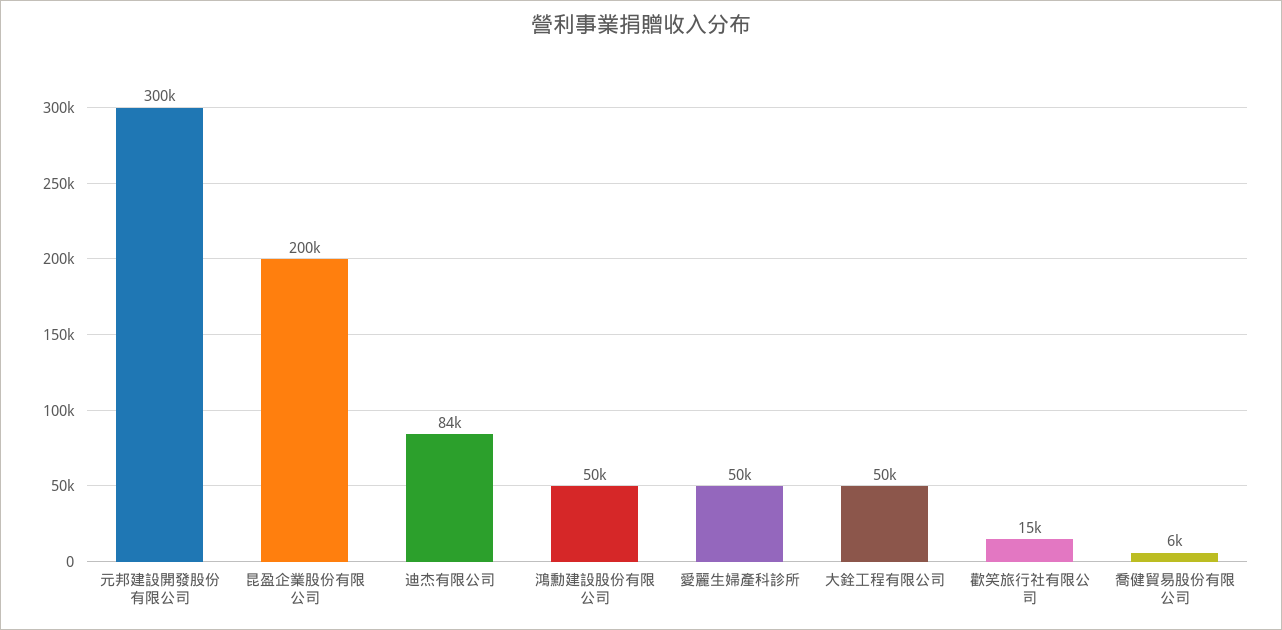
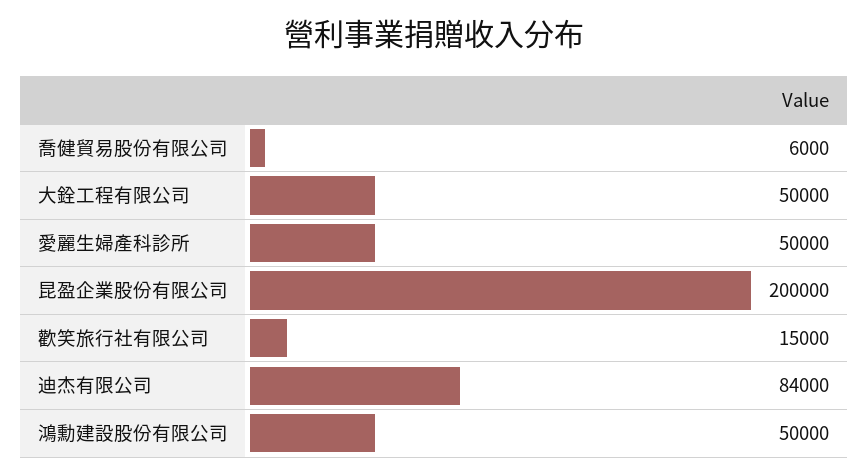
  {
-   "元邦建設開發股份有限公司": 300000,
    "昆盈企業股份有限公司": 200000,
    "迪杰有限公司": 84000,
    "鴻勳建設股份有限公司": 50000,
    "愛麗生婦產科診所": 50000,
    "大銓工程有限公司": 50000,
    "歡笑旅行社有限公司": 15000,
    "喬健貿易股份有限公司": 6000
  }

